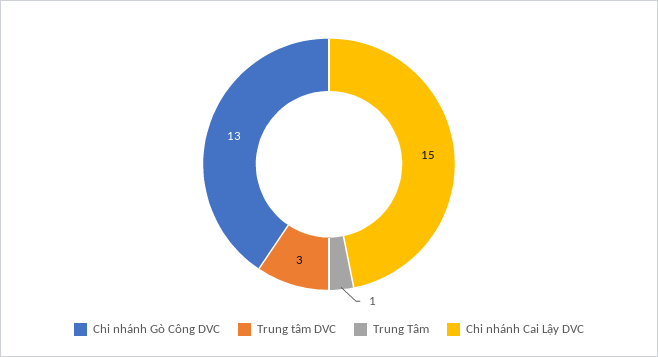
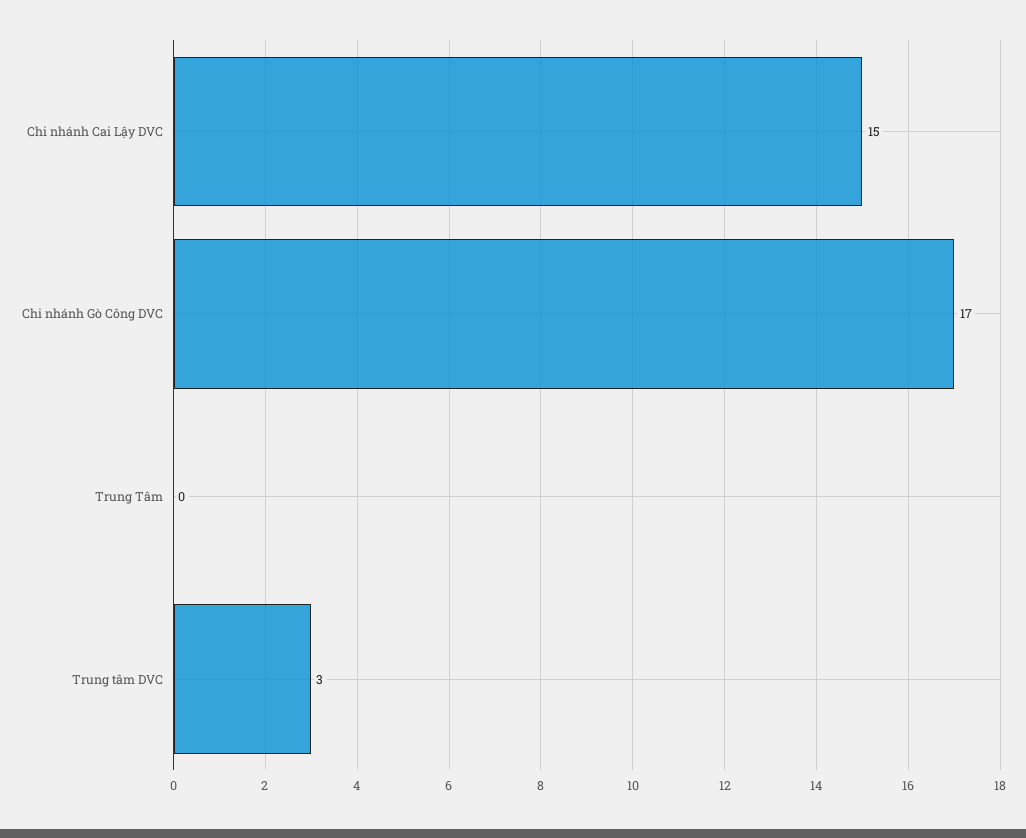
  {
-   "Chi nhánh Gò Công DVC": 13,
+   "Chi nhánh Gò Công DVC": 17,
    "Trung tâm DVC": 3,
-   "Trung Tâm": 1,
+   "Trung Tâm": 0,
    "Chi nhánh Cai Lậy DVC": 15
  }

